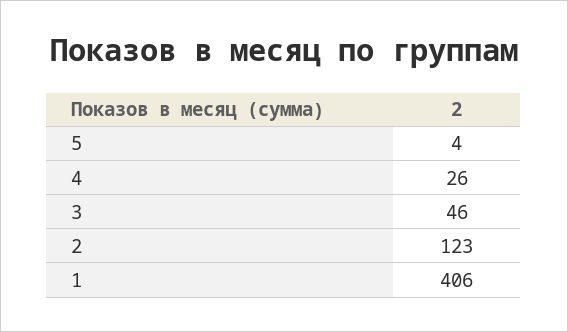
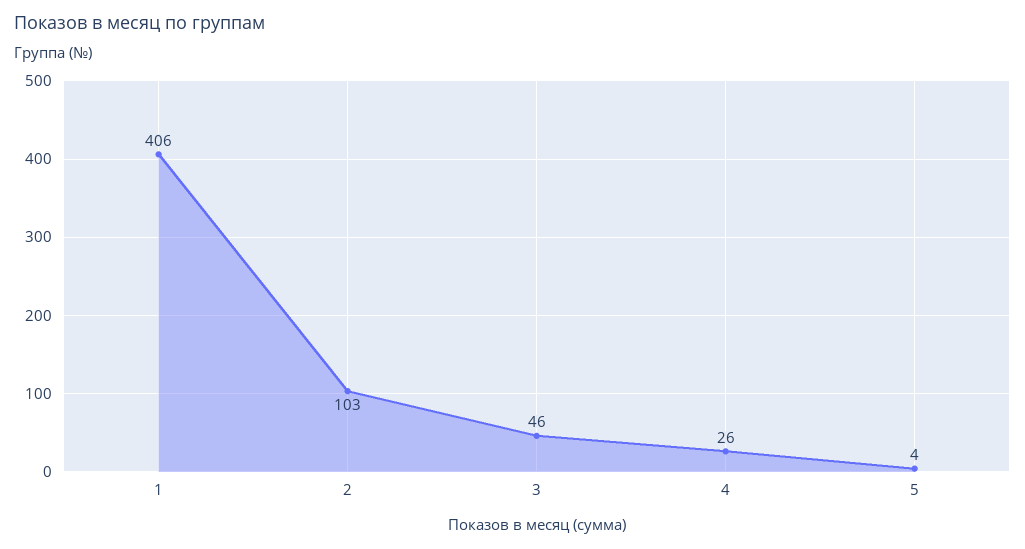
  {
    "5": 4,
    "4": 26,
    "3": 46,
-   "2": 123,
+   "2": 103,
    "1": 406
  }

